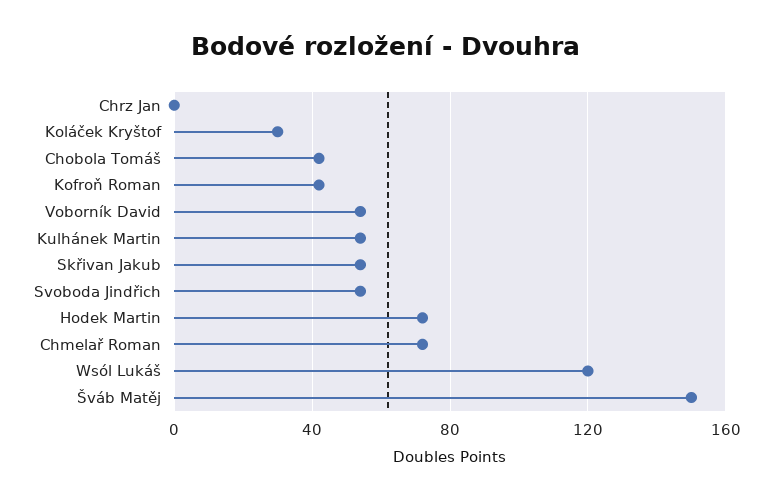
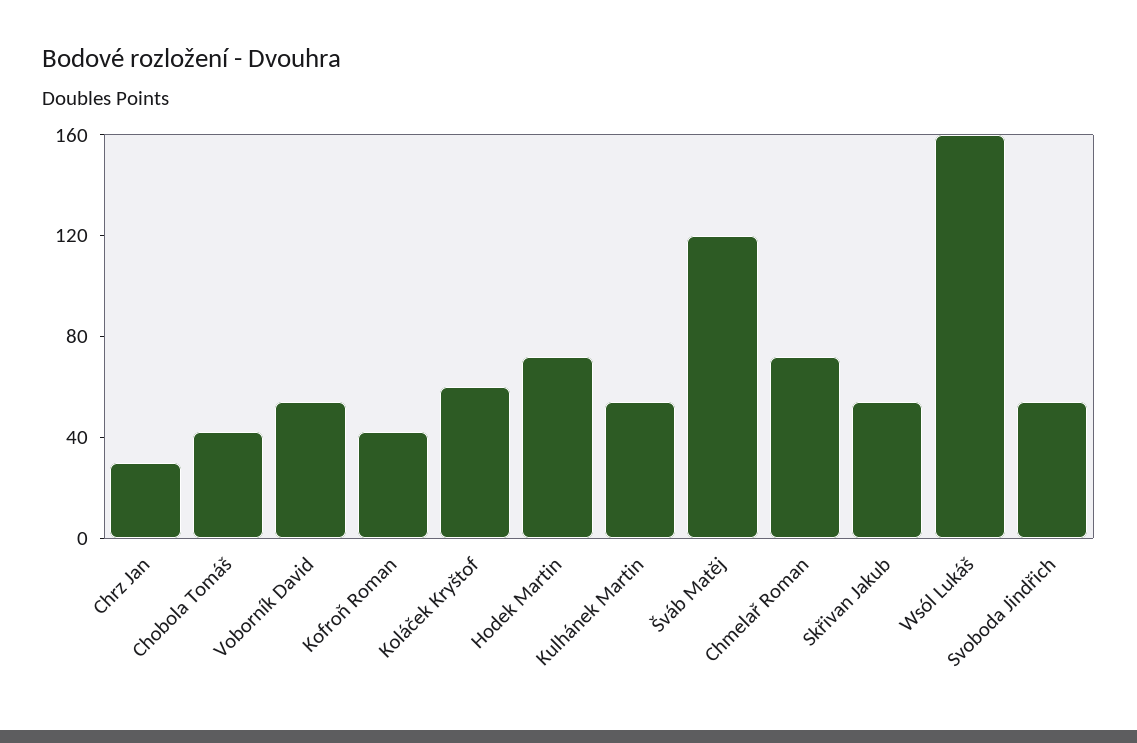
  {
-   "Chrz Jan": 0,
+   "Chrz Jan": 30,
-   "Koláček Kryštof": 30,
+   "Koláček Kryštof": 60,
    "Chobola Tomáš": 40,
    "Kofroň Roman": 40,
    "Voborník David": 55,
    "Kulhánek Martin": 55,
    "Skřivan Jakub": 55,
    "Svoboda Jindřich": 55,
    "Hodek Martin": 70,
    "Chmelař Roman": 70,
-   "Wsól Lukáš": 120,
+   "Wsól Lukáš": 160,
-   "Šváb Matěj": 150
+   "Šváb Matěj": 120
  }

